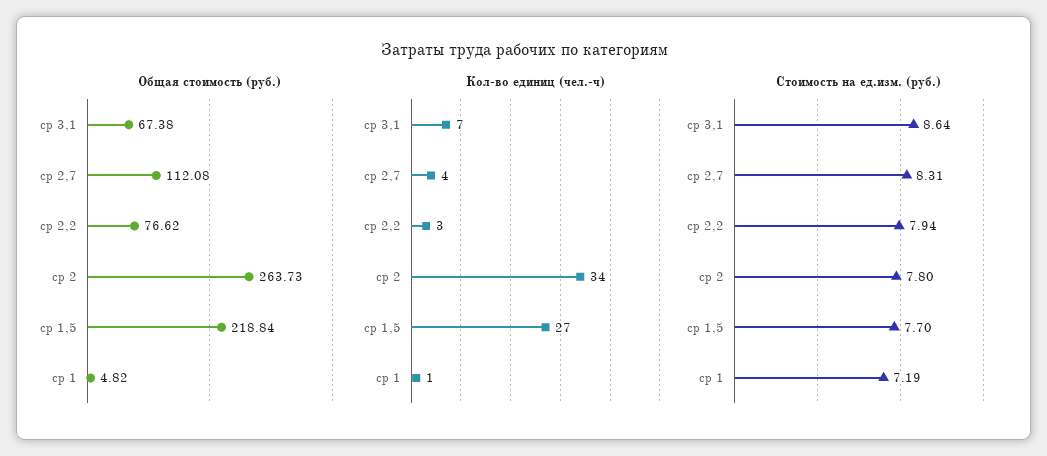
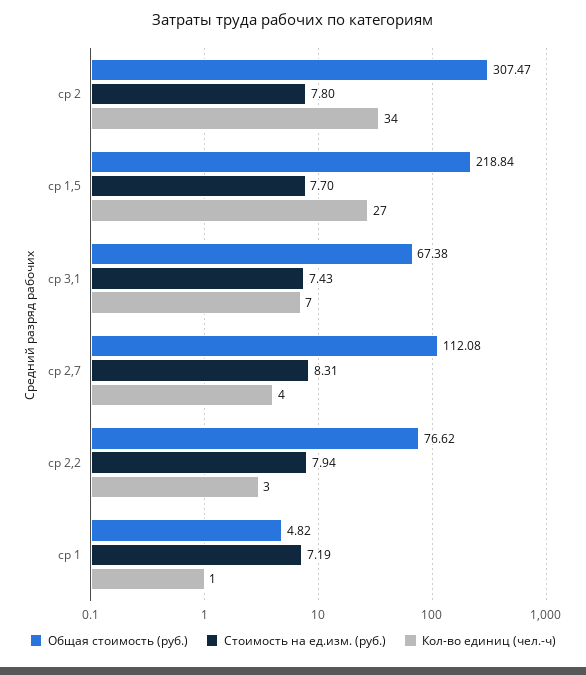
  {
    "Общая стоимость (руб.)": {
      "ср 3,1": 67.38,
      "ср 2,7": 112.08,
      "ср 2,2": 76.62,
-     "ср 2": 263.73,
+     "ср 2": 307.47,
      "ср 1,5": 218.84,
      "ср 1": 4.82
    },
    "Кол-во единиц (чел.-ч)": {
      "ср 3,1": 7,
      "ср 2,7": 4,
      "ср 2,2": 3,
      "ср 2": 34,
      "ср 1,5": 27,
      "ср 1": 1
    },
    "Стоимость на ед.изм. (руб.)": {
-     "ср 3,1": 8.64,
+     "ср 3,1": 7.43,
      "ср 2,7": 8.31,
      "ср 2,2": 7.94,
      "ср 2": 7.8,
      "ср 1,5": 7.7,
      "ср 1": 7.19
    }
  }

